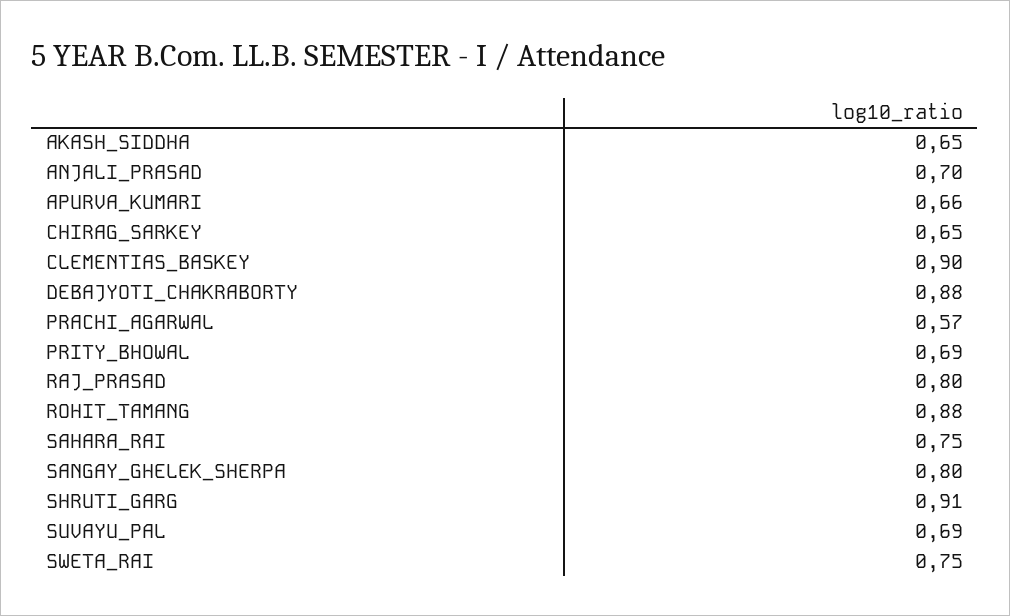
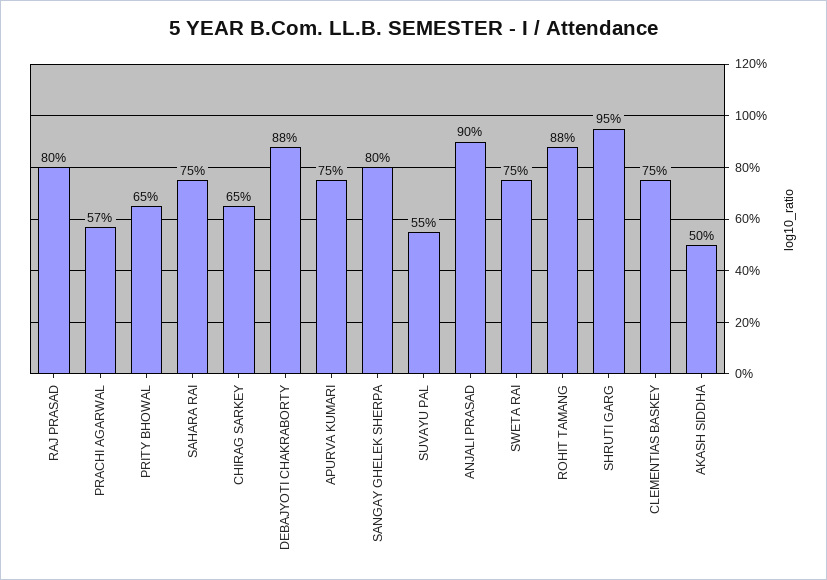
  {
-   "AKASH_SIDDHA": 0.65,
+   "AKASH_SIDDHA": 0.5,
-   "ANJALI_PRASAD": 0.7,
+   "ANJALI_PRASAD": 0.9,
-   "APURVA_KUMARI": 0.66,
+   "APURVA_KUMARI": 0.75,
    "CHIRAG_SARKEY": 0.65,
-   "CLEMENTIAS_BASKEY": 0.9,
+   "CLEMENTIAS_BASKEY": 0.75,
    "DEBAJYOTI_CHAKRABORTY": 0.88,
    "PRACHI_AGARWAL": 0.57,
-   "PRITY_BHOWAL": 0.69,
+   "PRITY_BHOWAL": 0.65,
    "RAJ_PRASAD": 0.8,
    "ROHIT_TAMANG": 0.88,
    "SAHARA_RAI": 0.75,
    "SANGAY_GHELEK_SHERPA": 0.8,
-   "SHRUTI_GARG": 0.91,
+   "SHRUTI_GARG": 0.95,
-   "SUVAYU_PAL": 0.69,
+   "SUVAYU_PAL": 0.55,
    "SWETA_RAI": 0.75
  }

